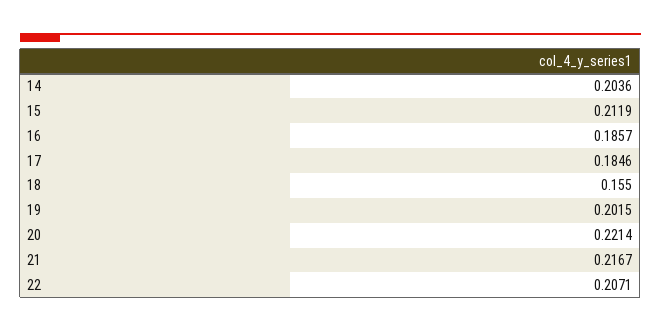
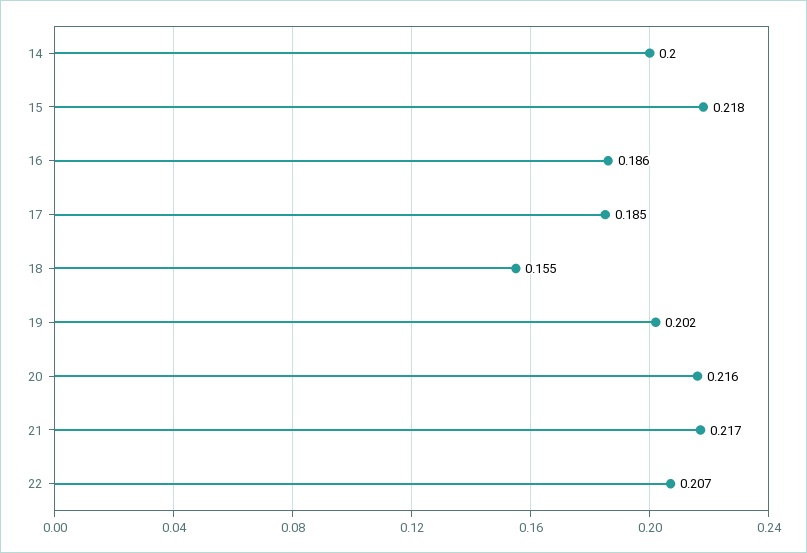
  {
-   "14": 0.2036,
+   "14": 0.2,
-   "15": 0.2119,
+   "15": 0.218,
    "16": 0.1857,
    "17": 0.1846,
    "18": 0.155,
    "19": 0.2015,
-   "20": 0.2214,
+   "20": 0.216,
    "21": 0.2167,
    "22": 0.2071
  }

